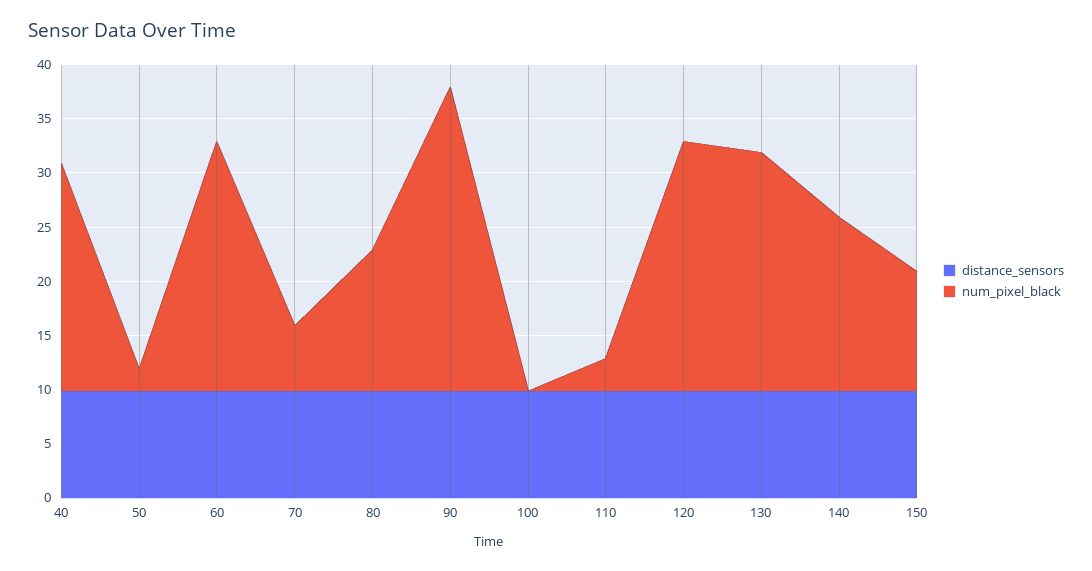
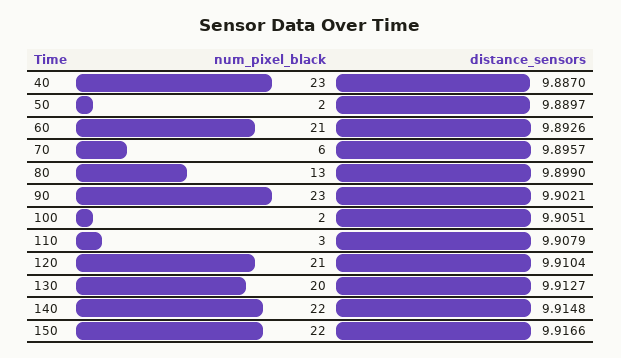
  {
    "distance_sensors": {
      "40": 9.887,
      "50": 9.8897,
      "60": 9.8926,
      "70": 9.8957,
      "80": 9.899,
      "90": 9.9021,
      "100": 9.9051,
      "110": 9.9079,
      "120": 9.9104,
      "130": 9.9127,
      "140": 9.9148,
      "150": 9.9166
    },
    "num_pixel_black": {
-     "40": 21,
+     "40": 23,
      "50": 2,
-     "60": 23,
+     "60": 21,
      "70": 6,
      "80": 13,
-     "90": 28,
+     "90": 23,
-     "100": 0,
+     "100": 2,
      "110": 3,
-     "120": 23,
+     "120": 21,
-     "130": 22,
+     "130": 20,
-     "140": 16,
+     "140": 22,
-     "150": 11
+     "150": 22
    }
  }

